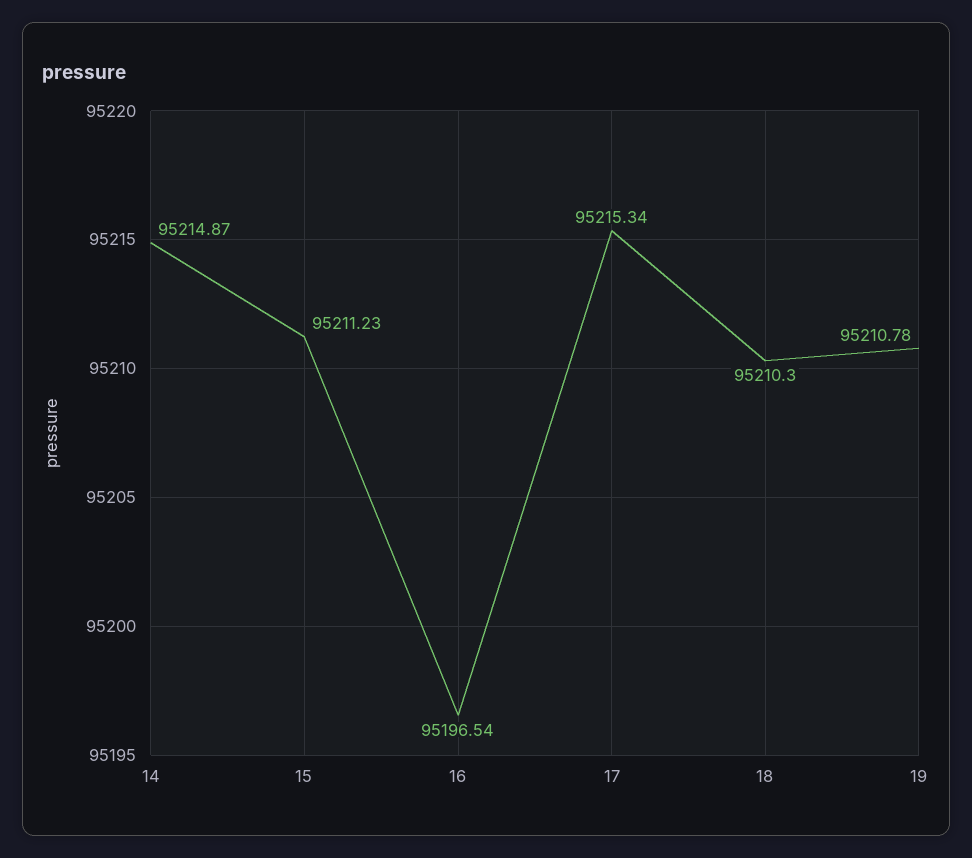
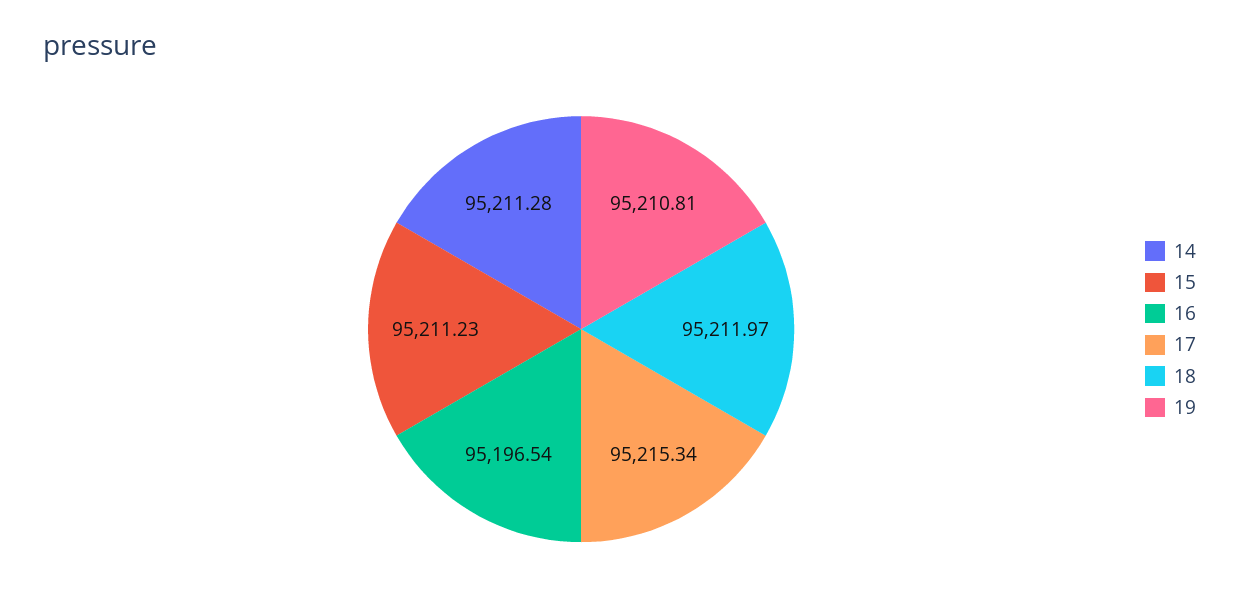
  {
-   "14": 95214.87,
+   "14": 95211.28,
    "15": 95211.23,
    "16": 95196.54,
    "17": 95215.34,
-   "18": 95210.3,
+   "18": 95211.97,
-   "19": 95210.78
+   "19": 95210.81
  }

